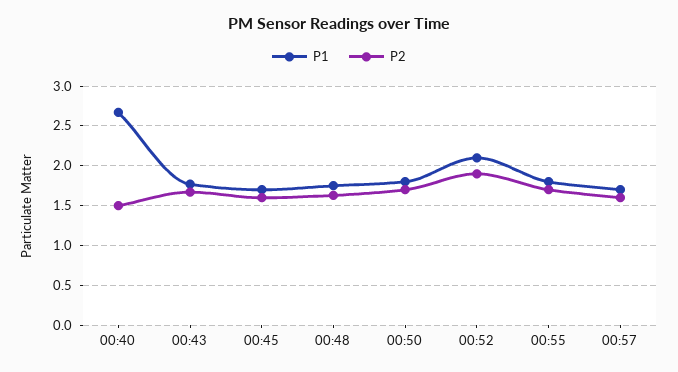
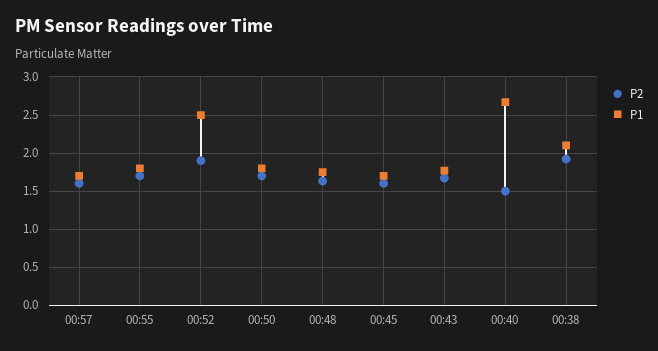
  {
    "P1": {
      "00:40": 2.7,
      "00:43": 1.8,
      "00:45": 1.7,
      "00:48": 1.8,
      "00:50": 1.8,
-     "00:52": 2.1,
+     "00:52": 2.5,
      "00:55": 1.8,
-     "00:57": 1.7
+     "00:57": 1.7,
+     "00:38": 2.1
    },
    "P2": {
      "00:40": 1.5,
      "00:43": 1.7,
      "00:45": 1.6,
      "00:48": 1.6,
      "00:50": 1.7,
      "00:52": 1.9,
      "00:55": 1.7,
-     "00:57": 1.6
+     "00:57": 1.6,
+     "00:38": 1.9
    }
  }

